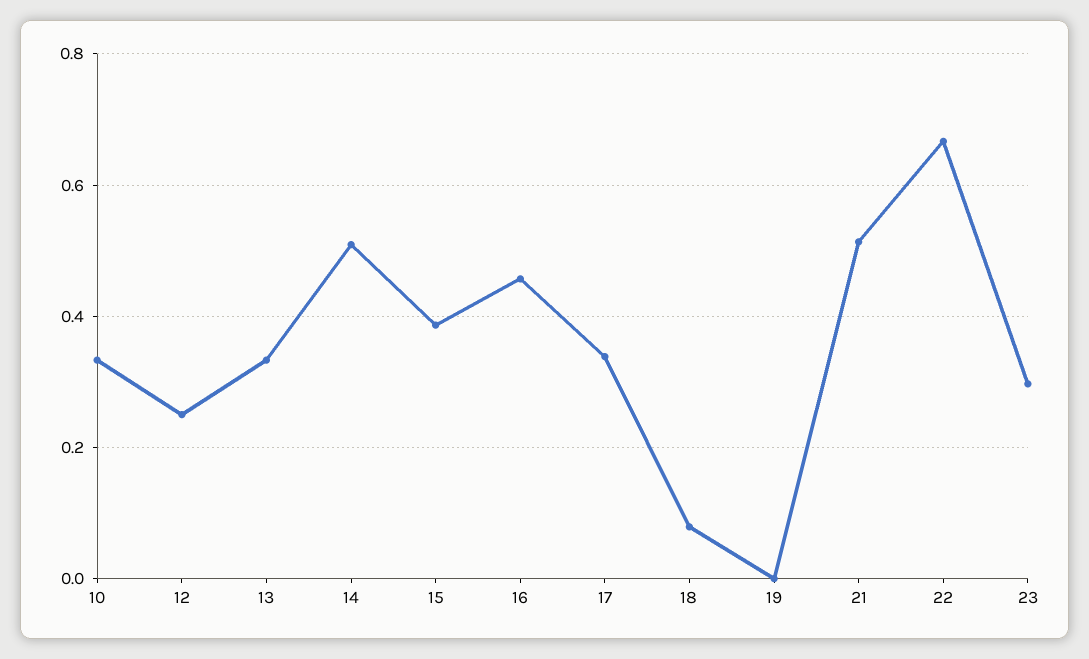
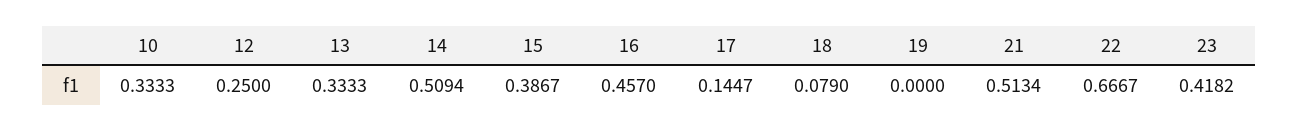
  {
    "10": 0.3333,
    "12": 0.25,
    "13": 0.3333,
    "14": 0.5094,
    "15": 0.3867,
    "16": 0.457,
-   "17": 0.34,
+   "17": 0.1447,
    "18": 0.079,
    "19": 0,
    "21": 0.5134,
    "22": 0.6667,
-   "23": 0.3
+   "23": 0.4182
  }

